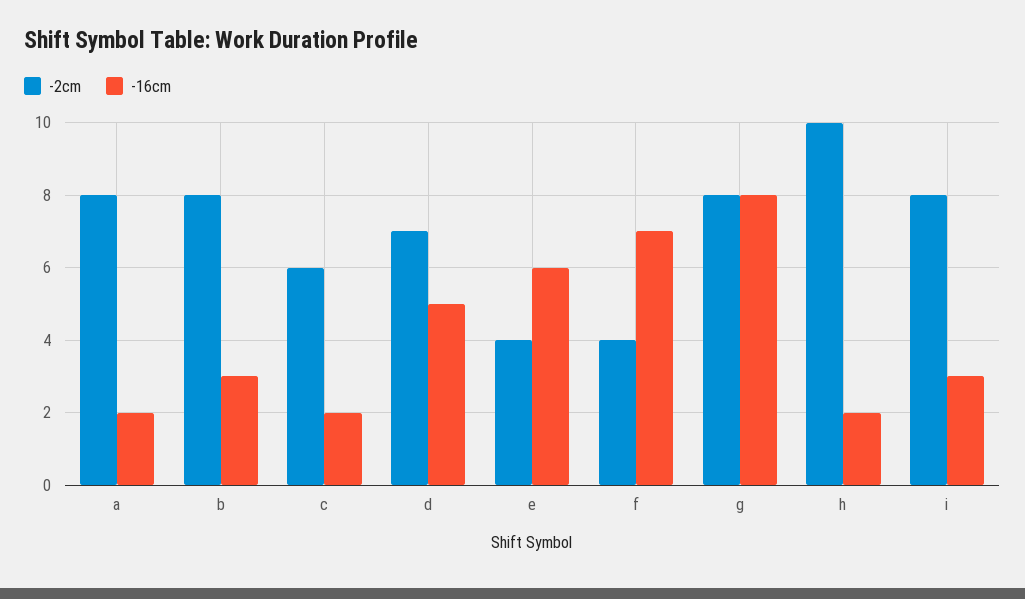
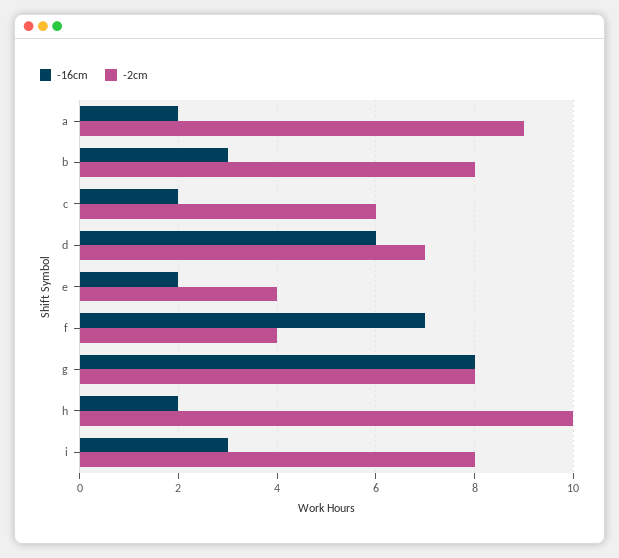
  {
    "-2cm": {
-     "a": 8,
+     "a": 9,
      "b": 8,
      "c": 6,
      "d": 7,
      "e": 4,
      "f": 4,
      "g": 8,
      "h": 10,
      "i": 8
    },
    "-16cm": {
      "a": 2,
      "b": 3,
      "c": 2,
-     "d": 5,
+     "d": 6,
-     "e": 6,
+     "e": 2,
      "f": 7,
      "g": 8,
      "h": 2,
      "i": 3
    }
  }

